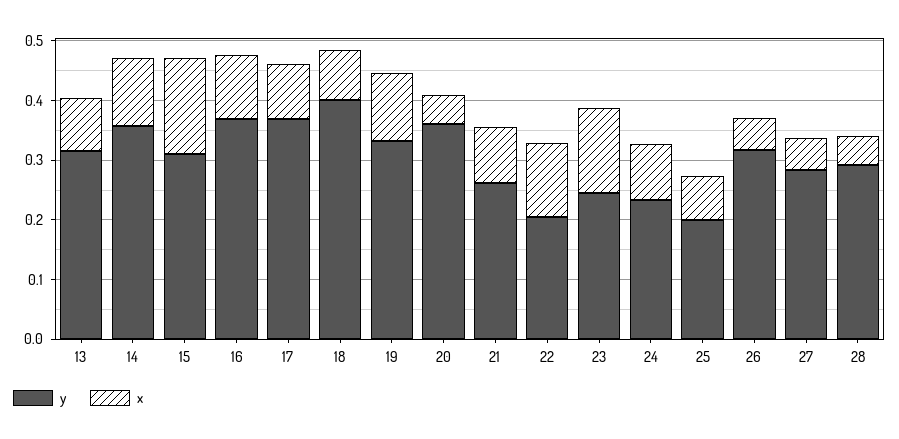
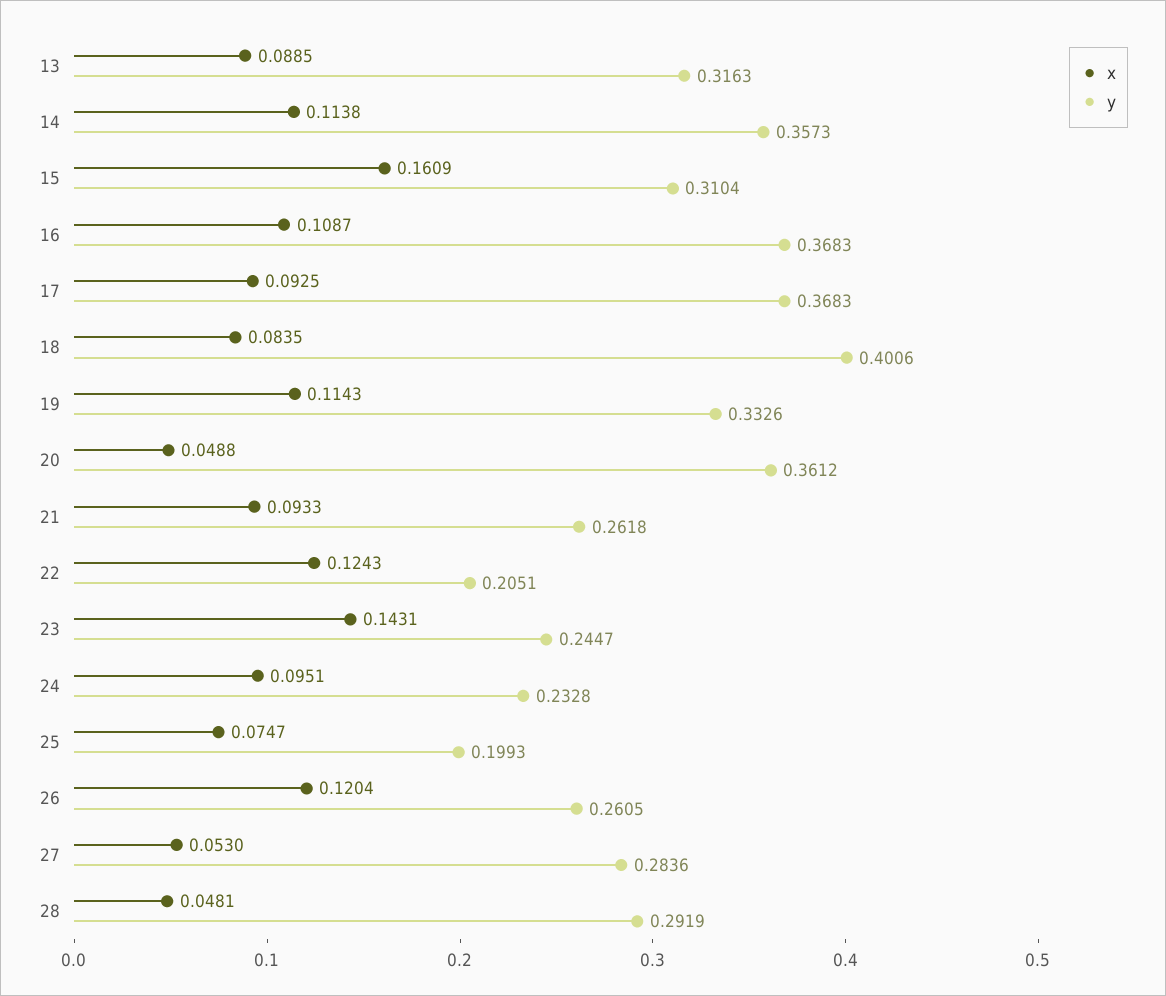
  {
    "y": {
      "13": 0.3163,
      "14": 0.3573,
      "15": 0.3104,
      "16": 0.3683,
      "17": 0.3683,
      "18": 0.4006,
      "19": 0.3326,
      "20": 0.3612,
      "21": 0.2618,
      "22": 0.2051,
      "23": 0.2447,
      "24": 0.2328,
      "25": 0.1993,
-     "26": 0.32,
+     "26": 0.2605,
      "27": 0.2836,
      "28": 0.2919
    },
    "x": {
      "13": 0.0885,
      "14": 0.1138,
      "15": 0.1609,
      "16": 0.1087,
      "17": 0.0925,
      "18": 0.0835,
      "19": 0.1143,
      "20": 0.0488,
      "21": 0.0933,
      "22": 0.1243,
      "23": 0.1431,
      "24": 0.0951,
      "25": 0.0747,
-     "26": 0.06,
+     "26": 0.1204,
      "27": 0.053,
      "28": 0.0481
    }
  }

